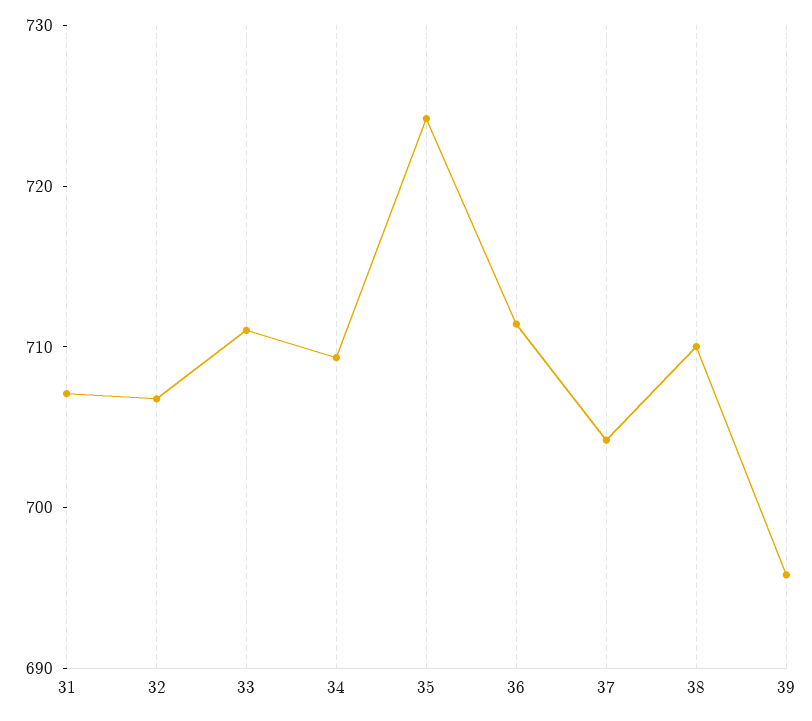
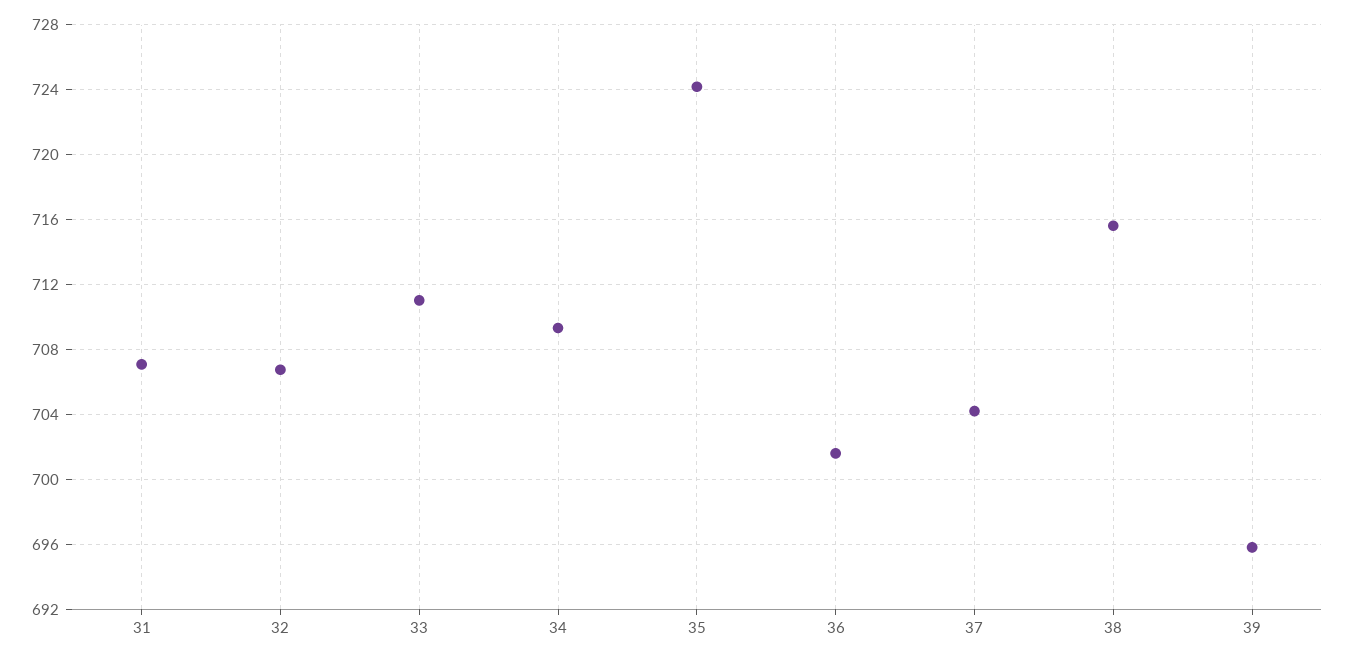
  {
    "31": 707,
    "32": 707,
    "33": 711,
    "34": 709.5,
    "35": 724,
-   "36": 712,
+   "36": 701.5,
    "37": 704,
-   "38": 710,
+   "38": 715.5,
    "39": 696
  }

